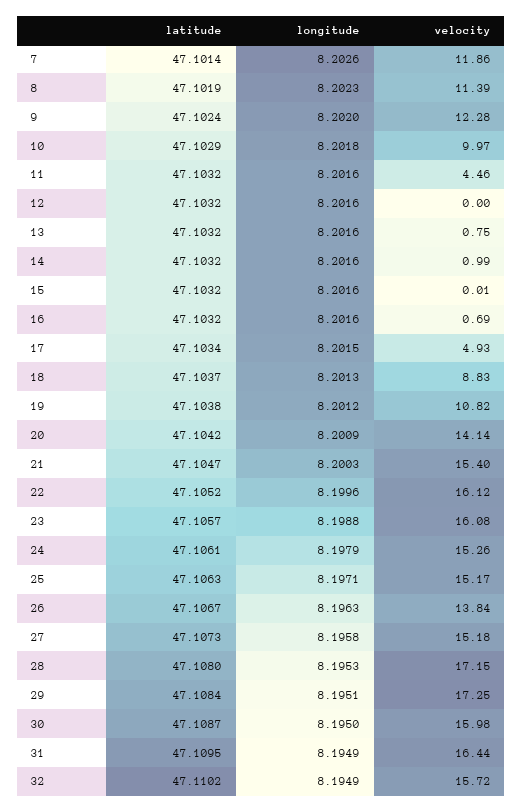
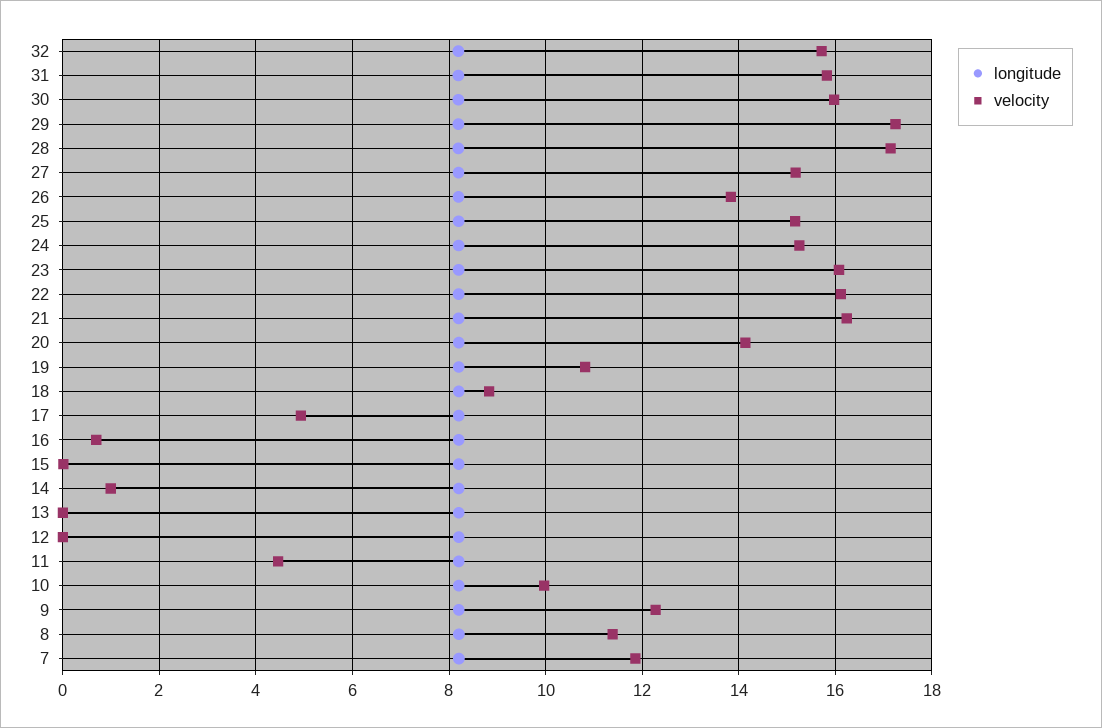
  {
-   "latitude": {
-     "7": 47.1014,
-     "8": 47.1019,
-     "9": 47.1024,
-     "10": 47.1029,
-     "11": 47.1032,
-     "12": 47.1032,
-     "13": 47.1032,
-     "14": 47.1032,
-     "15": 47.1032,
-     "16": 47.1032,
-     "17": 47.1034,
-     "18": 47.1037,
-     "19": 47.1038,
-     "20": 47.1042,
-     "21": 47.1047,
-     "22": 47.1052,
-     "23": 47.1057,
-     "24": 47.1061,
-     "25": 47.1063,
-     "26": 47.1067,
-     "27": 47.1073,
-     "28": 47.108,
-     "29": 47.1084,
-     "30": 47.1087,
-     "31": 47.1095,
-     "32": 47.1102
-   },
    "longitude": {
      "7": 8.2026,
      "8": 8.2023,
      "9": 8.202,
      "10": 8.2018,
      "11": 8.2016,
      "12": 8.2016,
      "13": 8.2016,
      "14": 8.2016,
      "15": 8.2016,
      "16": 8.2016,
      "17": 8.2015,
      "18": 8.2013,
      "19": 8.2012,
      "20": 8.2009,
      "21": 8.2003,
      "22": 8.1996,
      "23": 8.1988,
      "24": 8.1979,
      "25": 8.1971,
      "26": 8.1963,
      "27": 8.1958,
      "28": 8.1953,
      "29": 8.1951,
      "30": 8.195,
      "31": 8.1949,
      "32": 8.1949
    },
    "velocity": {
      "7": 11.86,
      "8": 11.39,
      "9": 12.28,
      "10": 9.97,
      "11": 4.46,
      "12": 0,
-     "13": 0.75,
+     "13": 0,
      "14": 0.99,
      "15": 0.01,
      "16": 0.69,
      "17": 4.93,
      "18": 8.83,
      "19": 10.82,
      "20": 14.14,
-     "21": 15.4,
+     "21": 16.2,
      "22": 16.12,
      "23": 16.08,
      "24": 15.26,
      "25": 15.17,
      "26": 13.84,
      "27": 15.18,
      "28": 17.15,
      "29": 17.25,
      "30": 15.98,
-     "31": 16.44,
+     "31": 15.8,
      "32": 15.72
    }
  }

